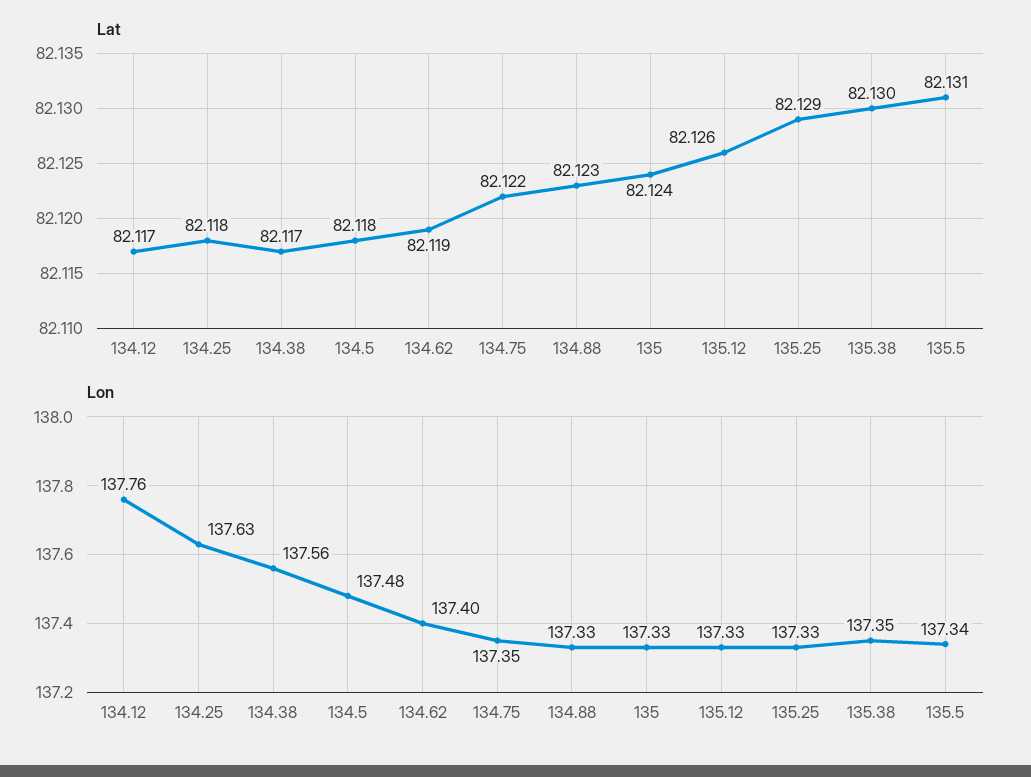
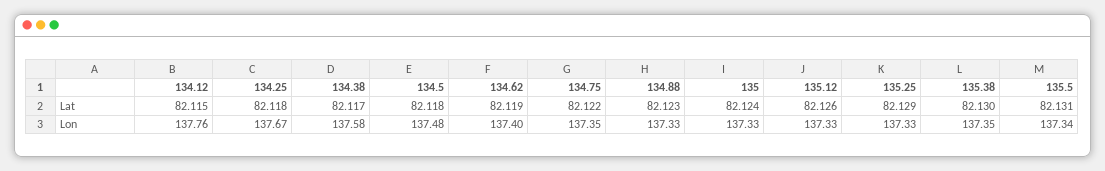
  {
    "Lat": {
-     "134.12": 82.117,
+     "134.12": 82.115,
      "134.25": 82.118,
      "134.38": 82.117,
      "134.5": 82.118,
      "134.62": 82.119,
      "134.75": 82.122,
      "134.88": 82.123,
      "135": 82.124,
      "135.12": 82.126,
      "135.25": 82.129,
      "135.38": 82.13,
      "135.5": 82.131
    },
    "Lon": {
      "134.12": 137.76,
-     "134.25": 137.63,
+     "134.25": 137.67,
-     "134.38": 137.56,
+     "134.38": 137.58,
      "134.5": 137.48,
      "134.62": 137.4,
      "134.75": 137.35,
      "134.88": 137.33,
      "135": 137.33,
      "135.12": 137.33,
      "135.25": 137.33,
      "135.38": 137.35,
      "135.5": 137.34
    }
  }

